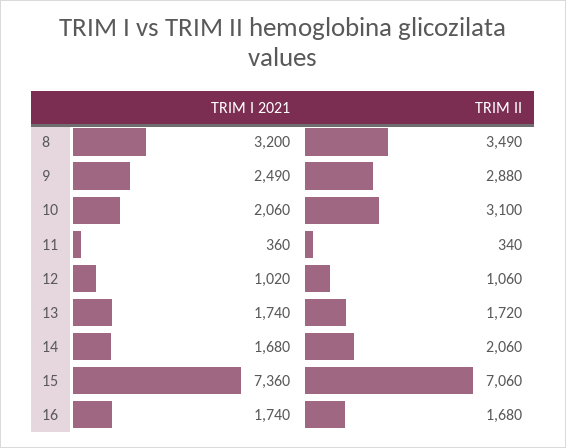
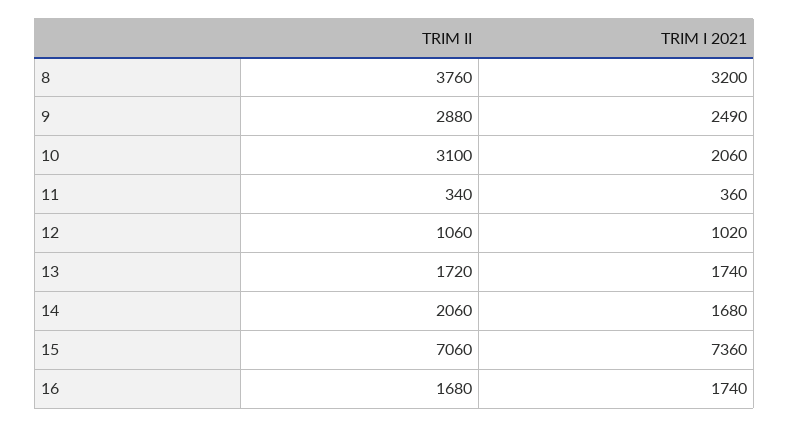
  {
    "TRIM I 2021": {
      "8": 3200,
      "9": 2490,
      "10": 2060,
      "11": 360,
      "12": 1020,
      "13": 1740,
      "14": 1680,
      "15": 7360,
      "16": 1740
    },
    "TRIM II": {
-     "8": 3490,
+     "8": 3760,
      "9": 2880,
      "10": 3100,
      "11": 340,
      "12": 1060,
      "13": 1720,
      "14": 2060,
      "15": 7060,
      "16": 1680
    }
  }

